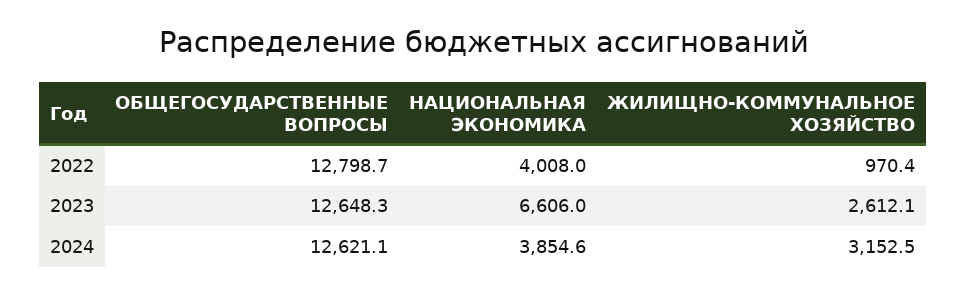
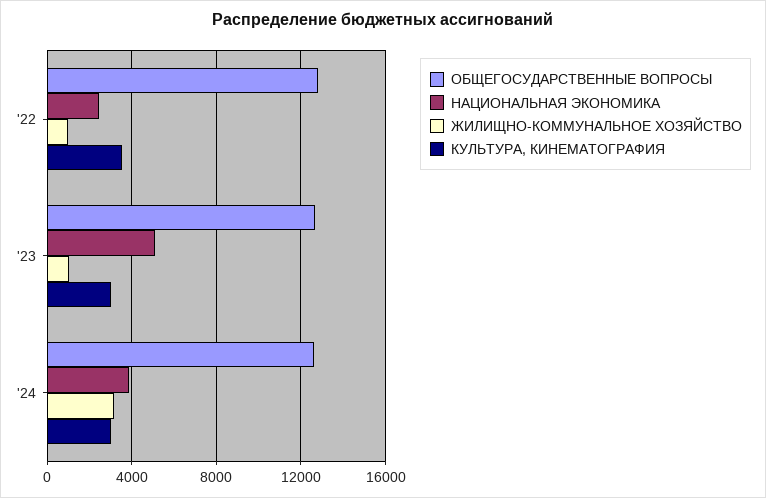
  {
    "ОБЩЕГОСУДАРСТВЕННЫЕ ВОПРОСЫ": {
      "2022": 12798.7,
      "2023": 12648.3,
      "2024": 12621.1
    },
    "НАЦИОНАЛЬНАЯ ЭКОНОМИКА": {
-     "2022": 4008,
+     "2022": 2500,
-     "2023": 6606,
+     "2023": 5000,
      "2024": 3854.6
    },
    "ЖИЛИЩНО-КОММУНАЛЬНОЕ ХОЗЯЙСТВО": {
      "2022": 970.4,
-     "2023": 2612.1,
+     "2023": 1000,
      "2024": 3152.5
-   }
+   },
+   "КУЛЬТУРА, КИНЕМАТОГРАФИЯ": {
+     "2022": 3500,
+     "2023": 3000,
+     "2024": 3000
+   }
  }

